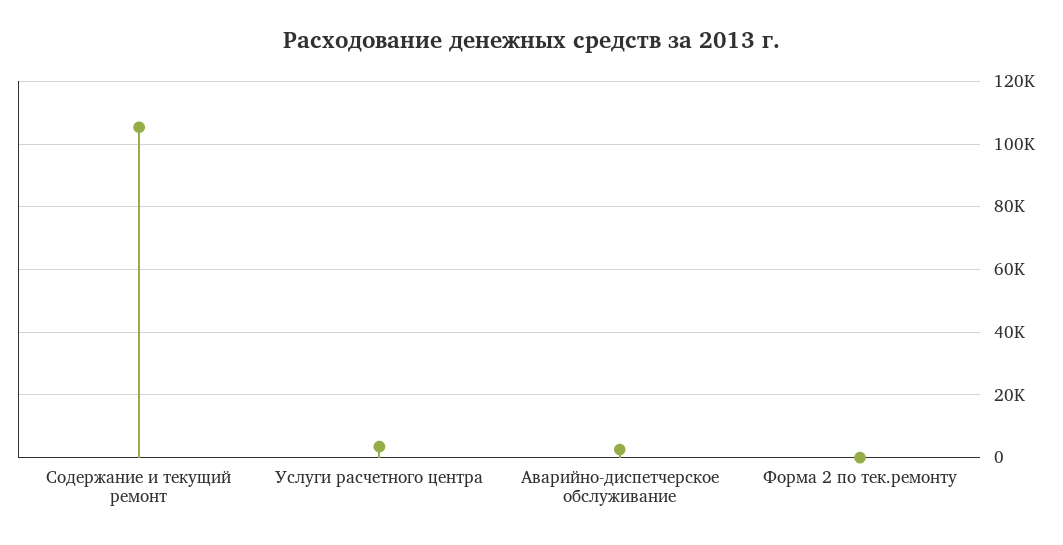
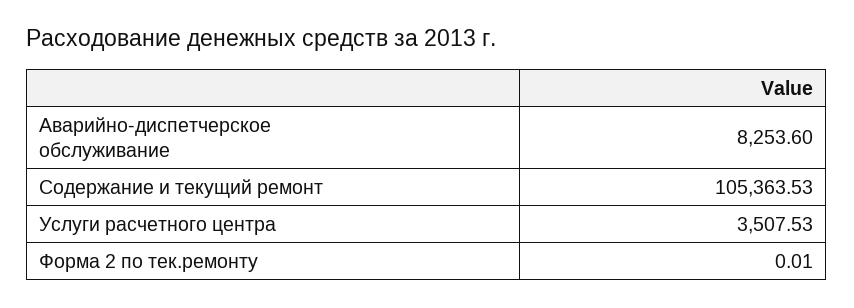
  {
    "Содержание и текущий ремонт": 105363.53,
    "Услуги расчетного центра": 3507.53,
-   "Аварийно-диспетчерское обслуживание": 2000,
+   "Аварийно-диспетчерское обслуживание": 8253.6,
    "Форма 2 по тек.ремонту": 0.01
  }

